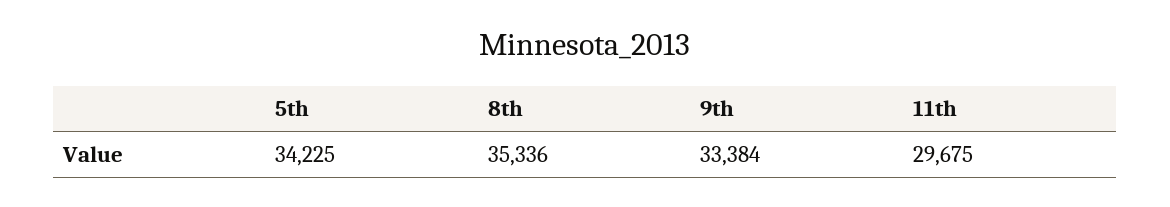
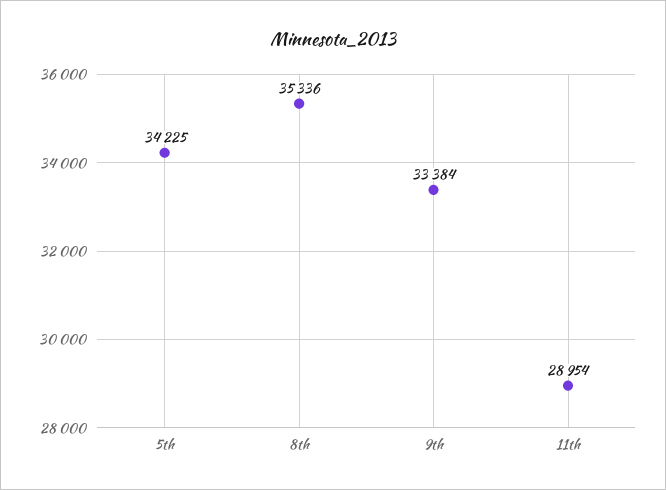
  {
    "5th": 34225,
    "8th": 35336,
    "9th": 33384,
-   "11th": 29675
+   "11th": 28954
  }

